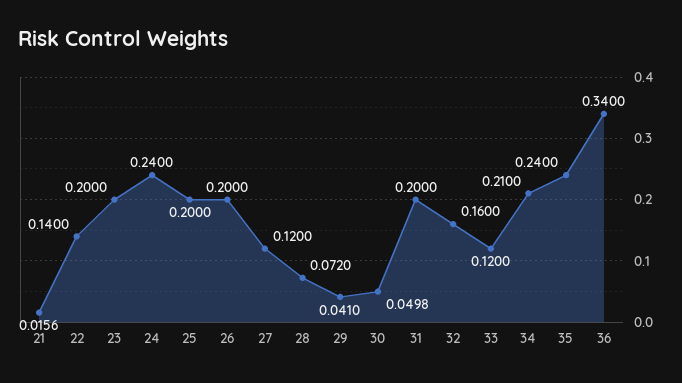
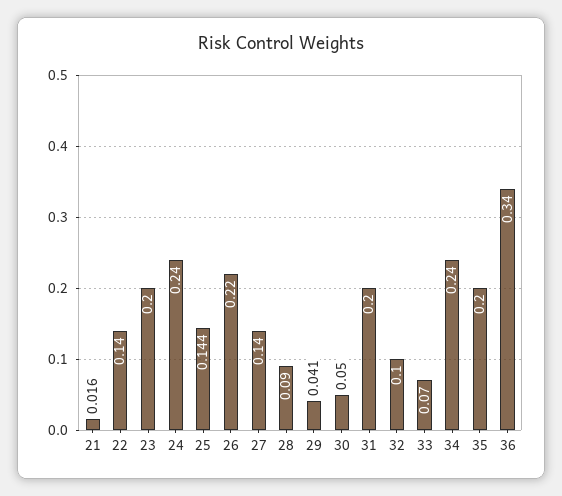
  {
    "21": 0.0156,
    "22": 0.14,
    "23": 0.2,
    "24": 0.24,
-   "25": 0.2,
+   "25": 0.144,
-   "26": 0.2,
+   "26": 0.22,
-   "27": 0.12,
+   "27": 0.14,
-   "28": 0.072,
+   "28": 0.09,
    "29": 0.041,
    "30": 0.0498,
    "31": 0.2,
-   "32": 0.16,
+   "32": 0.1,
-   "33": 0.12,
+   "33": 0.07,
-   "34": 0.21,
+   "34": 0.24,
-   "35": 0.24,
+   "35": 0.2,
    "36": 0.34
  }

